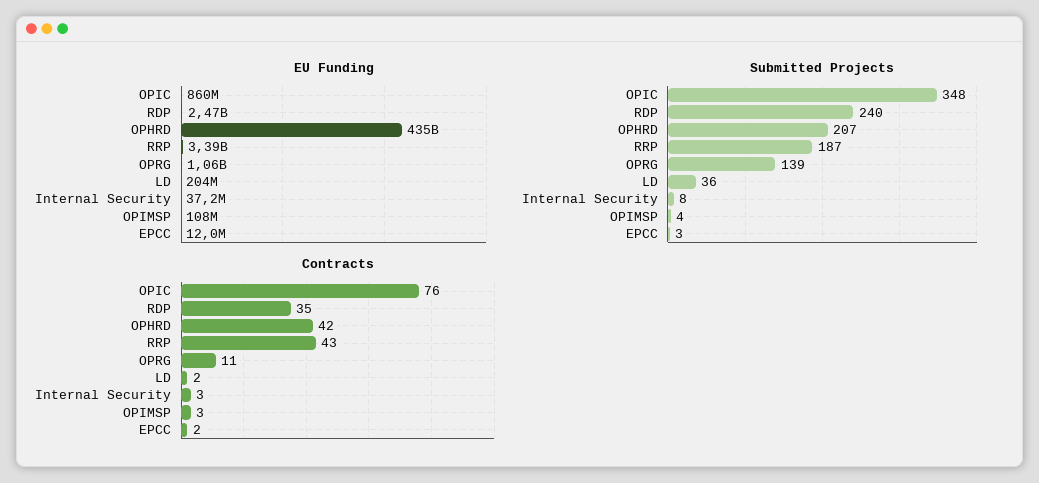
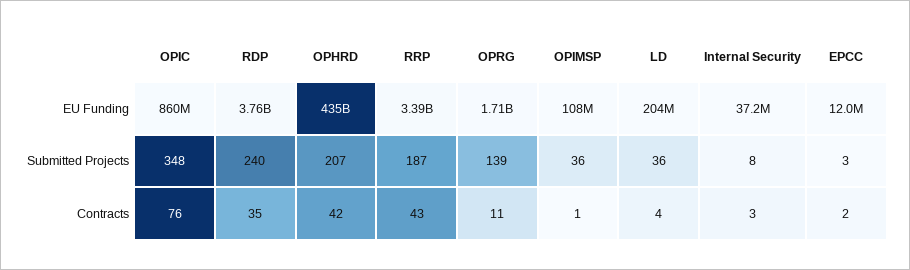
  {
    "EU Funding": {
      "OPIC": 860000000,
-     "RDP": 2470000000,
+     "RDP": 3760000000,
      "OPHRD": 435000000000,
      "RRP": 3390000000,
-     "OPRG": 1060000000,
+     "OPRG": 1710000000,
      "LD": 204000000,
      "Internal Security": 37200000,
      "OPIMSP": 108000000,
      "EPCC": 12000000
    },
    "Submitted Projects": {
      "OPIC": 348,
      "RDP": 240,
      "OPHRD": 207,
      "RRP": 187,
      "OPRG": 139,
      "LD": 36,
      "Internal Security": 8,
-     "OPIMSP": 4,
+     "OPIMSP": 36,
      "EPCC": 3
    },
    "Contracts": {
      "OPIC": 76,
      "RDP": 35,
      "OPHRD": 42,
      "RRP": 43,
      "OPRG": 11,
-     "LD": 2,
+     "LD": 4,
      "Internal Security": 3,
-     "OPIMSP": 3,
+     "OPIMSP": 1,
      "EPCC": 2
    }
  }

